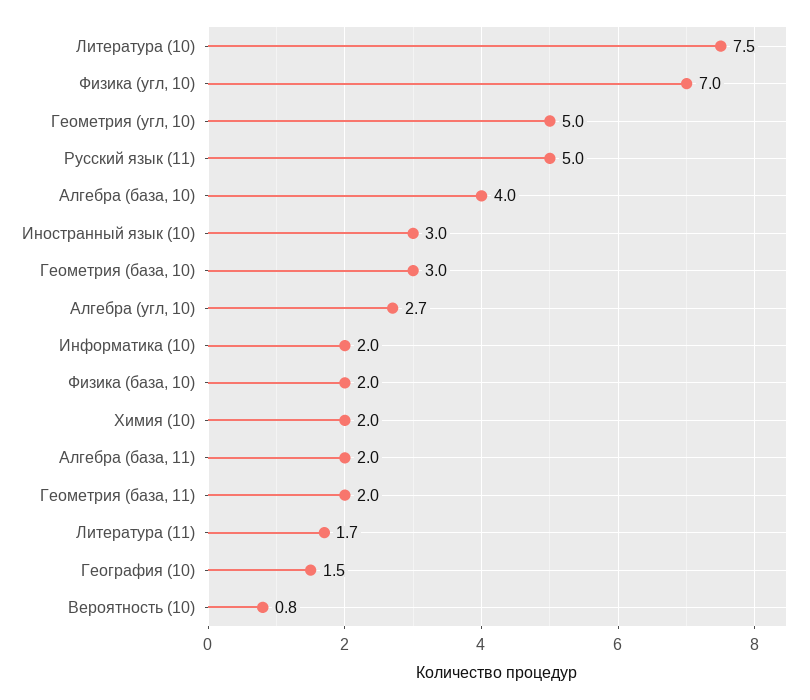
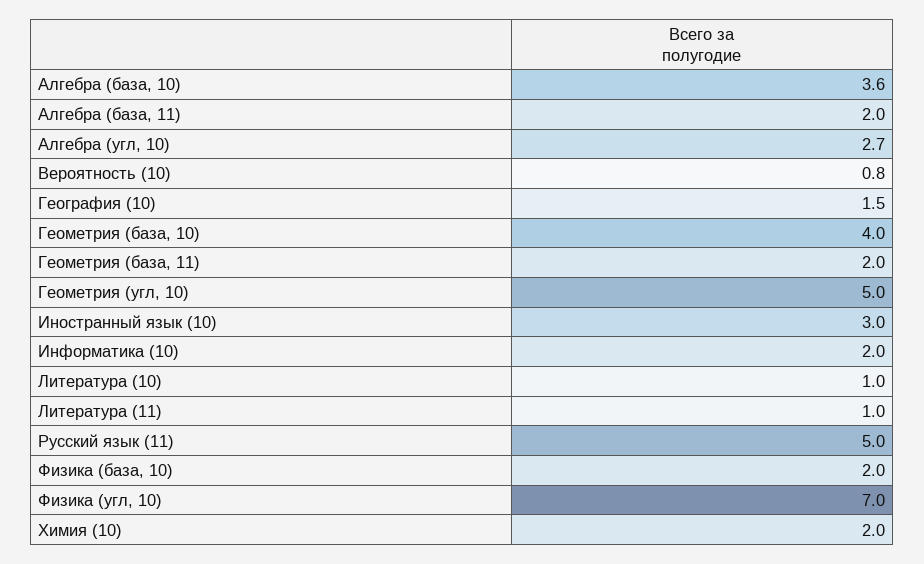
  {
-   "Литература (10)": 7.5,
+   "Литература (10)": 1,
    "Физика (угл, 10)": 7,
    "Геометрия (угл, 10)": 5,
    "Русский язык (11)": 5,
-   "Алгебра (база, 10)": 4,
+   "Алгебра (база, 10)": 3.6,
    "Иностранный язык (10)": 3,
-   "Геометрия (база, 10)": 3,
+   "Геометрия (база, 10)": 4,
    "Алгебра (угл, 10)": 2.7,
    "Информатика (10)": 2,
    "Физика (база, 10)": 2,
    "Химия (10)": 2,
    "Алгебра (база, 11)": 2,
    "Геометрия (база, 11)": 2,
-   "Литература (11)": 1.7,
+   "Литература (11)": 1,
    "География (10)": 1.5,
    "Вероятность (10)": 0.8
  }

